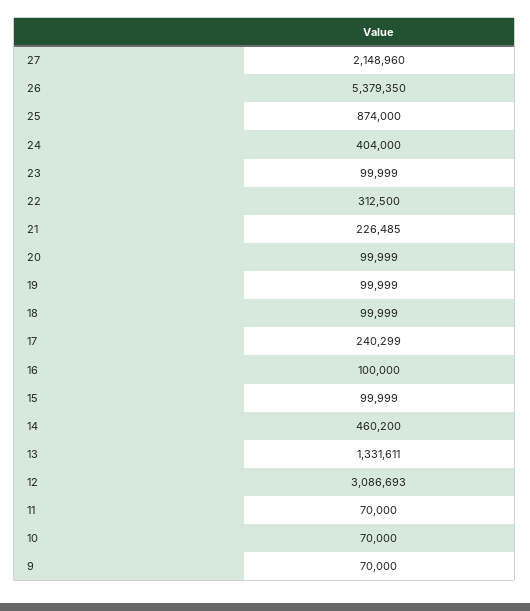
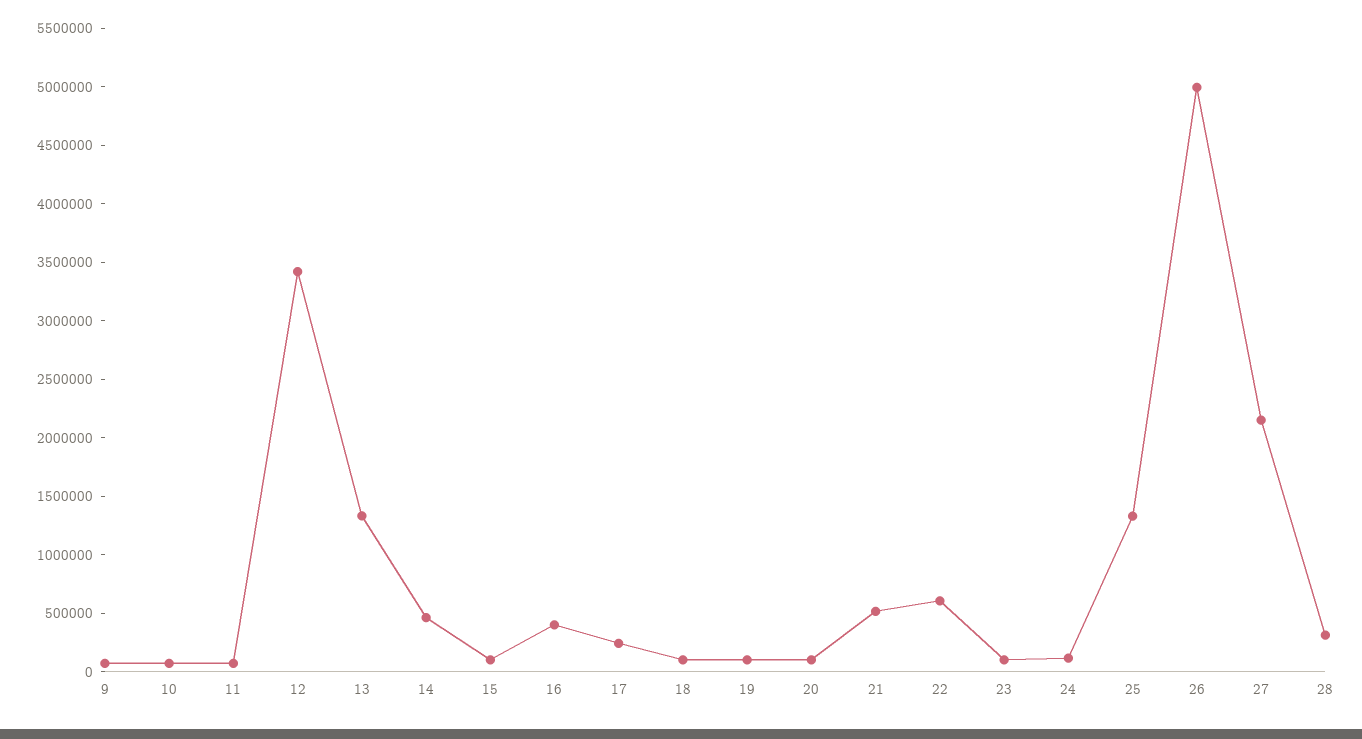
  {
    "27": 2148960,
-   "26": 5379350,
+   "26": 5000000,
-   "25": 874000,
+   "25": 1300000,
-   "24": 404000,
+   "24": 100000,
    "23": 99999,
-   "22": 312500,
+   "22": 600000,
-   "21": 226485,
+   "21": 500000,
    "20": 99999,
    "19": 99999,
    "18": 99999,
    "17": 240299,
-   "16": 100000,
+   "16": 400000,
    "15": 99999,
    "14": 460200,
    "13": 1331611,
-   "12": 3086693,
+   "12": 3400000,
    "11": 70000,
    "10": 70000,
-   "9": 70000
+   "9": 70000,
+   "28": 300000
  }

